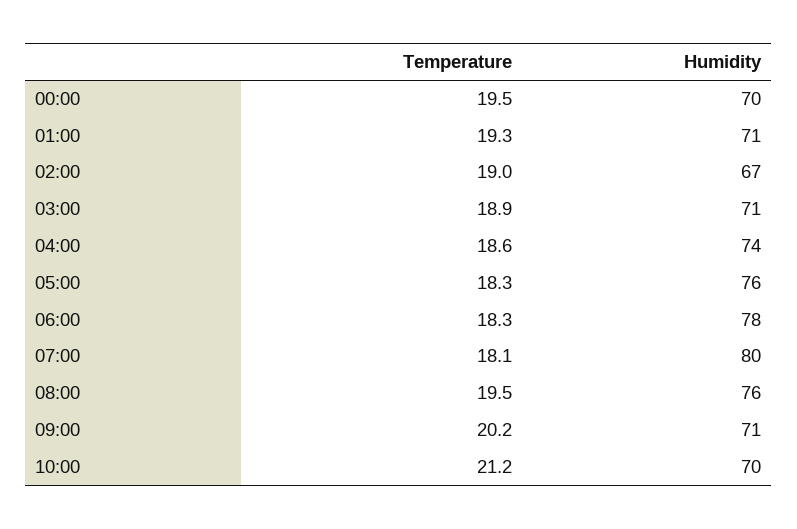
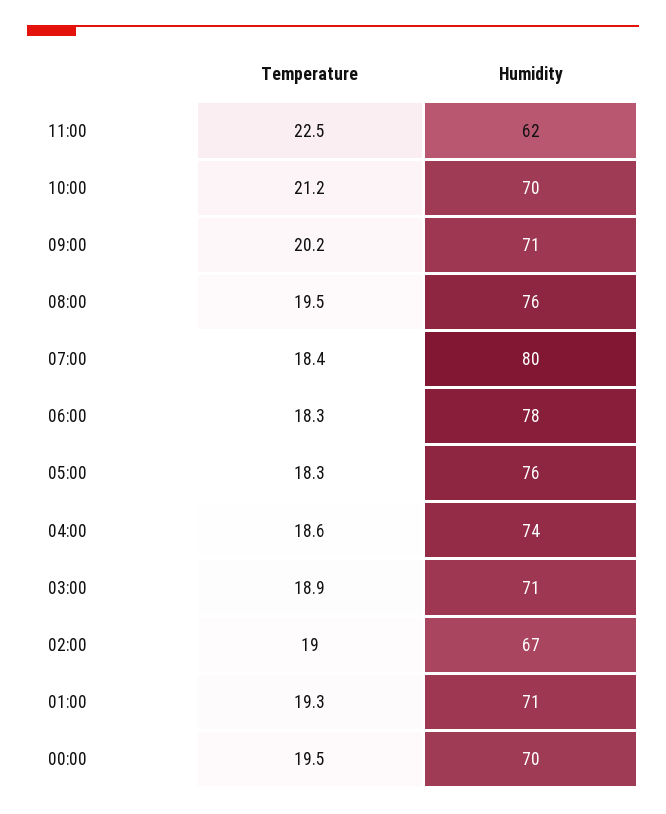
  {
    "Temperature": {
      "00:00": 19.5,
      "01:00": 19.3,
      "02:00": 19,
      "03:00": 18.9,
      "04:00": 18.6,
      "05:00": 18.3,
      "06:00": 18.3,
-     "07:00": 18.1,
+     "07:00": 18.4,
      "08:00": 19.5,
      "09:00": 20.2,
-     "10:00": 21.2
+     "10:00": 21.2,
+     "11:00": 22.5
    },
    "Humidity": {
      "00:00": 70,
      "01:00": 71,
      "02:00": 67,
      "03:00": 71,
      "04:00": 74,
      "05:00": 76,
      "06:00": 78,
      "07:00": 80,
      "08:00": 76,
      "09:00": 71,
-     "10:00": 70
+     "10:00": 70,
+     "11:00": 62
    }
  }

